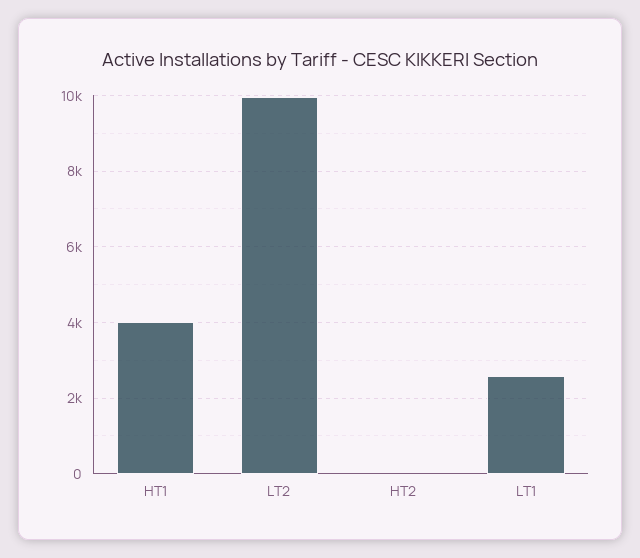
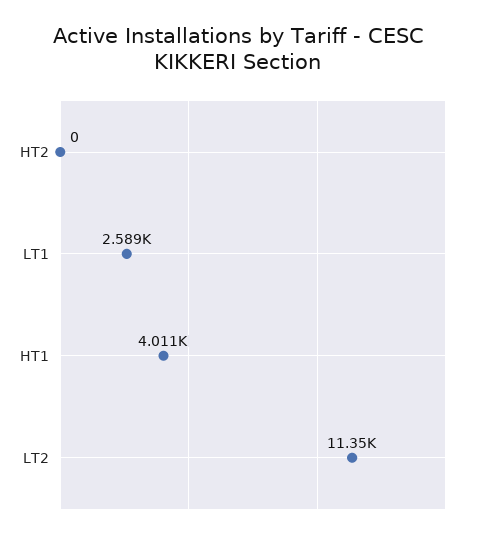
  {
    "HT1": 4011,
-   "LT2": 10000,
+   "LT2": 11350,
    "HT2": 0,
    "LT1": 2589
  }

